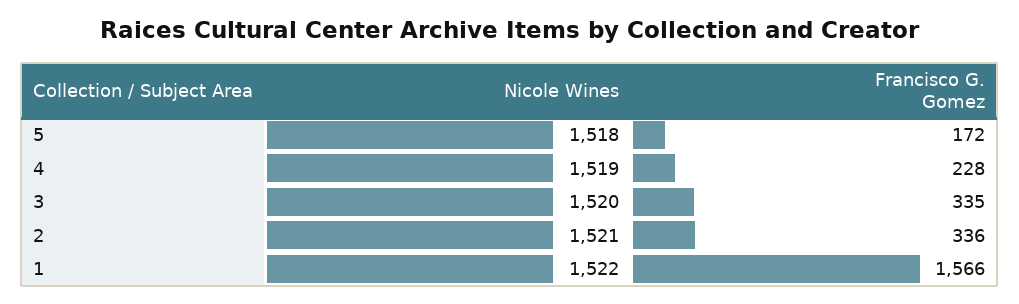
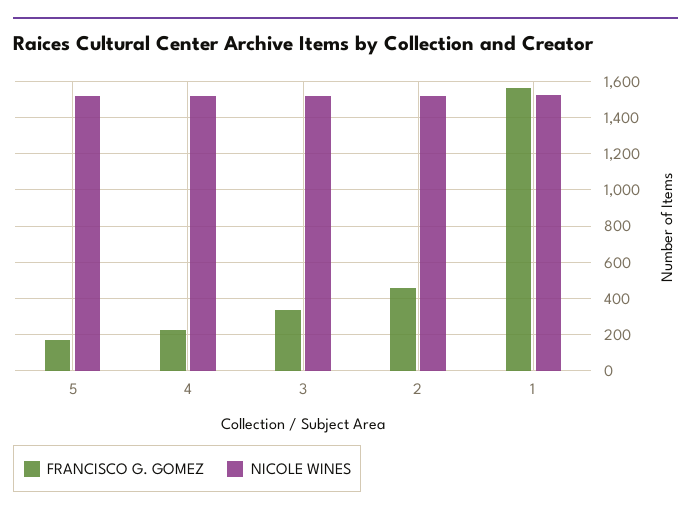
  {
    "Nicole Wines": {
      "5": 1518,
      "4": 1519,
      "3": 1520,
      "2": 1521,
      "1": 1522
    },
    "Francisco G. Gomez": {
      "5": 172,
      "4": 228,
      "3": 335,
-     "2": 336,
+     "2": 450,
      "1": 1566
    }
  }

